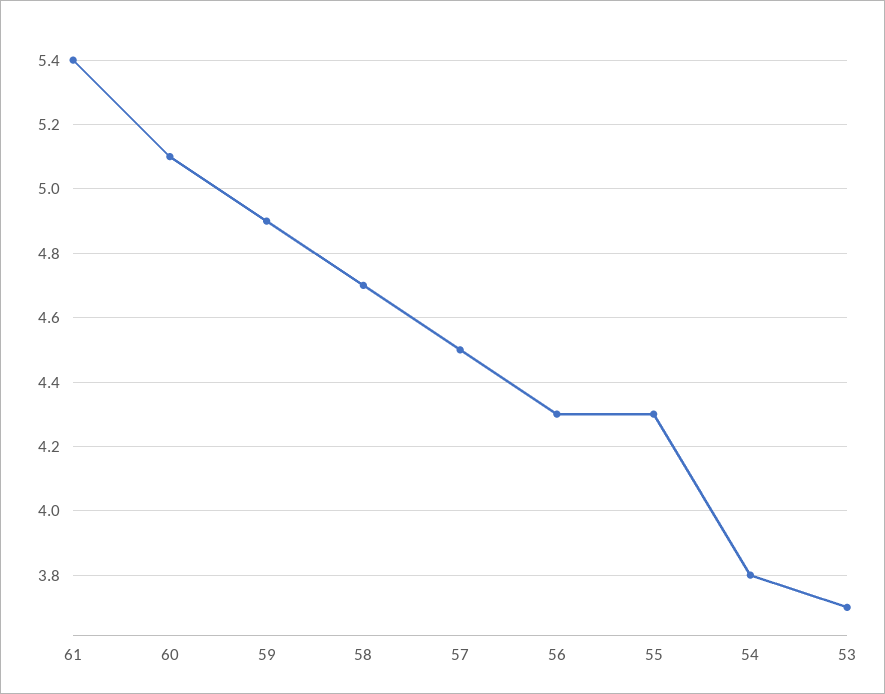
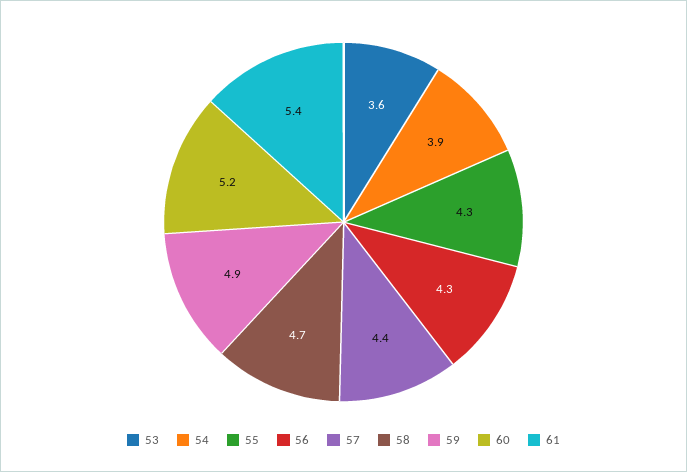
  {
    "61": 5.4,
-   "60": 5.1,
+   "60": 5.2,
    "59": 4.9,
    "58": 4.7,
-   "57": 4.5,
+   "57": 4.4,
    "56": 4.3,
    "55": 4.3,
-   "54": 3.8,
+   "54": 3.9,
-   "53": 3.7
+   "53": 3.6
  }

